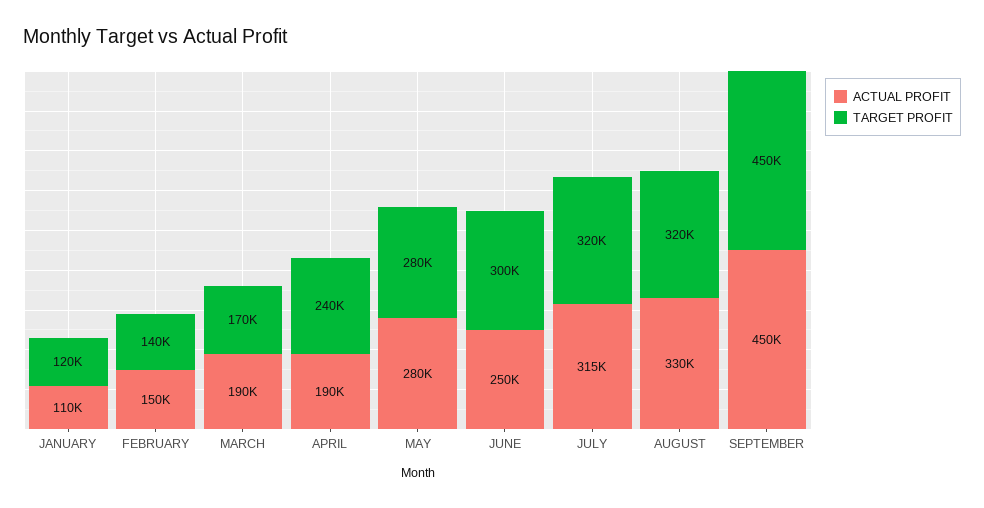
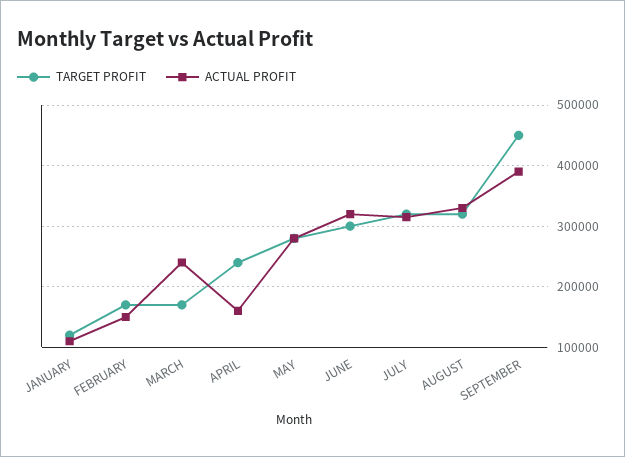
  {
    "ACTUAL PROFIT": {
      "JANUARY": 110000,
      "FEBRUARY": 150000,
-     "MARCH": 190000,
+     "MARCH": 240000,
-     "APRIL": 190000,
+     "APRIL": 160000,
      "MAY": 280000,
-     "JUNE": 250000,
+     "JUNE": 320000,
      "JULY": 315000,
      "AUGUST": 330000,
-     "SEPTEMBER": 450000
+     "SEPTEMBER": 390000
    },
    "TARGET PROFIT": {
      "JANUARY": 120000,
-     "FEBRUARY": 140000,
+     "FEBRUARY": 170000,
      "MARCH": 170000,
      "APRIL": 240000,
      "MAY": 280000,
      "JUNE": 300000,
      "JULY": 320000,
      "AUGUST": 320000,
      "SEPTEMBER": 450000
    }
  }

